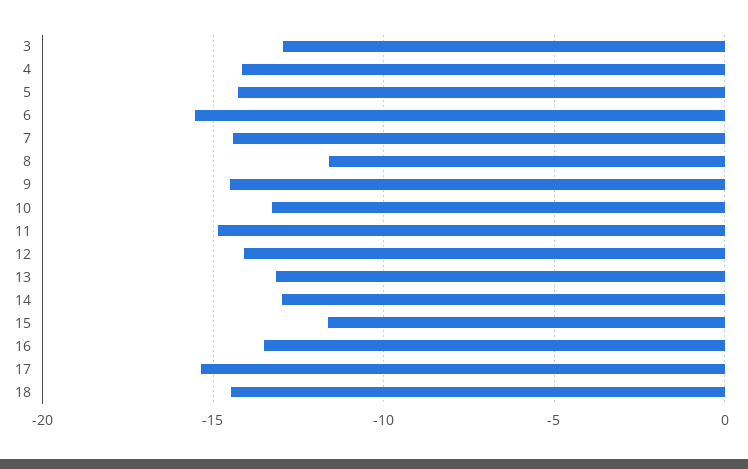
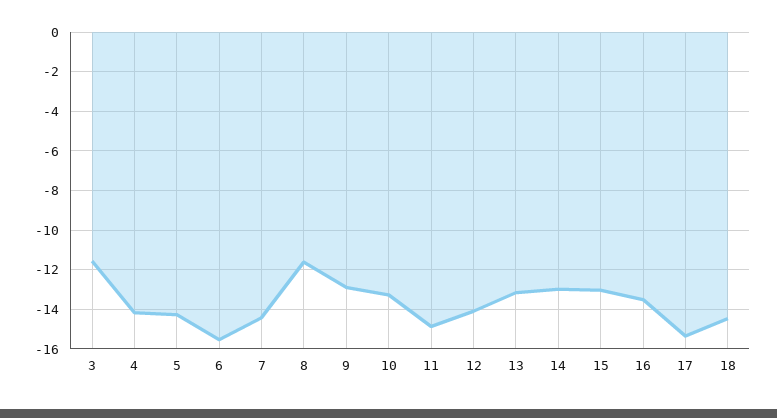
  {
-   "3": -13,
+   "3": -11.5,
    "4": -14,
    "5": -14.5,
    "6": -15.5,
    "7": -14.5,
    "8": -11.5,
-   "9": -14.5,
+   "9": -13,
    "10": -13.5,
    "11": -15,
    "12": -14,
    "13": -13,
    "14": -13,
-   "15": -11.5,
+   "15": -13,
    "16": -13.5,
    "17": -15.5,
    "18": -14.5
  }

